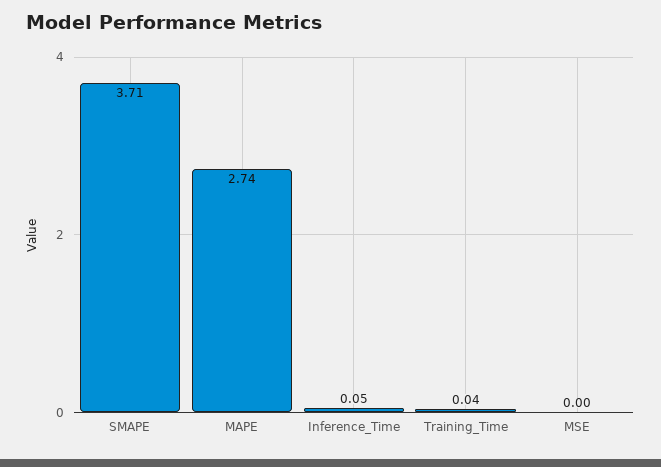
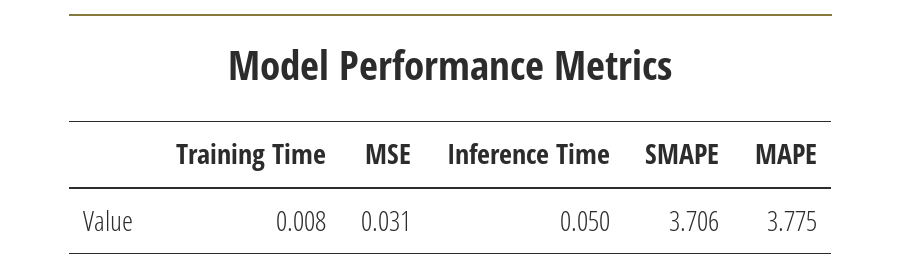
  {
    "SMAPE": 3.706,
-   "MAPE": 2.74,
+   "MAPE": 3.775,
    "Inference_Time": 0.05,
-   "Training_Time": 0.04,
+   "Training_Time": 0.008,
-   "MSE": 0
+   "MSE": 0.031
  }

